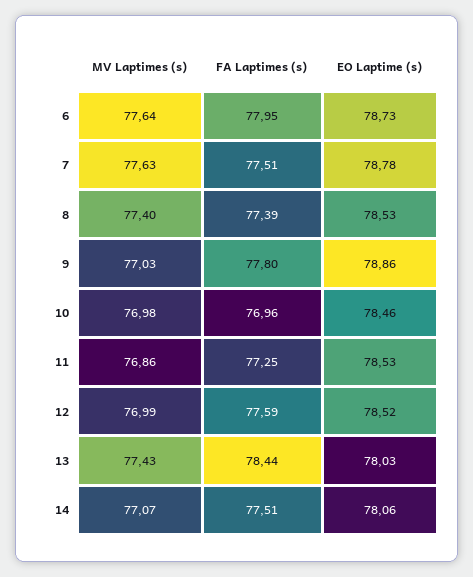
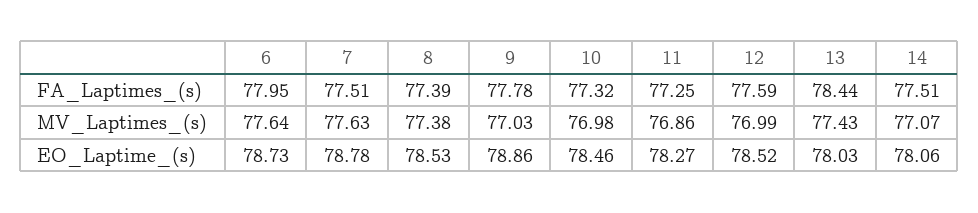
  {
    "MV Laptimes (s)": {
      "6": 77.64,
      "7": 77.63,
-     "8": 77.4,
+     "8": 77.38,
      "9": 77.03,
      "10": 76.98,
      "11": 76.86,
      "12": 76.99,
      "13": 77.43,
      "14": 77.07
    },
    "FA Laptimes (s)": {
      "6": 77.95,
      "7": 77.51,
      "8": 77.39,
-     "9": 77.8,
+     "9": 77.78,
-     "10": 76.96,
+     "10": 77.32,
      "11": 77.25,
      "12": 77.59,
      "13": 78.44,
      "14": 77.51
    },
    "EO Laptime (s)": {
      "6": 78.73,
      "7": 78.78,
      "8": 78.53,
      "9": 78.86,
      "10": 78.46,
-     "11": 78.53,
+     "11": 78.27,
      "12": 78.52,
      "13": 78.03,
      "14": 78.06
    }
  }

